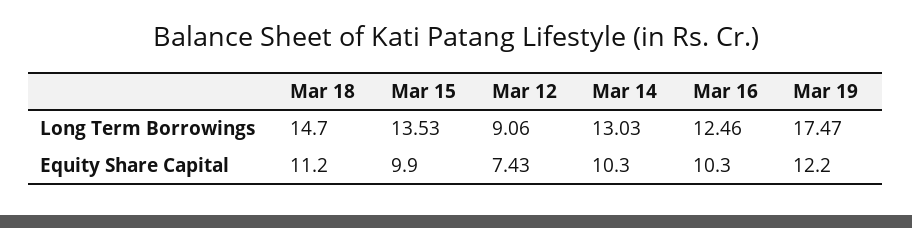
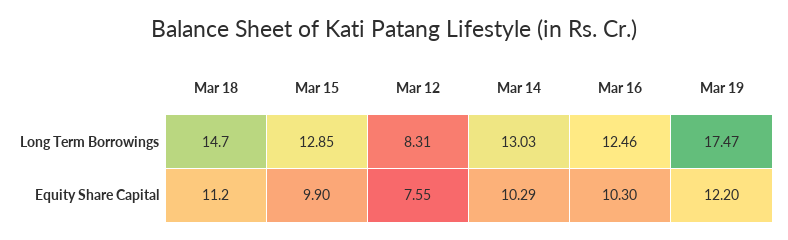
  {
    "Mar 18": {
      "Long Term Borrowings": 14.7,
      "Equity Share Capital": 11.2
    },
    "Mar 15": {
-     "Long Term Borrowings": 13.53,
+     "Long Term Borrowings": 12.85,
      "Equity Share Capital": 9.9
    },
    "Mar 12": {
-     "Long Term Borrowings": 9.06,
+     "Long Term Borrowings": 8.31,
-     "Equity Share Capital": 7.43
+     "Equity Share Capital": 7.55
    },
    "Mar 14": {
      "Long Term Borrowings": 13.03,
-     "Equity Share Capital": 10.3
+     "Equity Share Capital": 10.29
    },
    "Mar 16": {
      "Long Term Borrowings": 12.46,
      "Equity Share Capital": 10.3
    },
    "Mar 19": {
      "Long Term Borrowings": 17.47,
      "Equity Share Capital": 12.2
    }
  }

